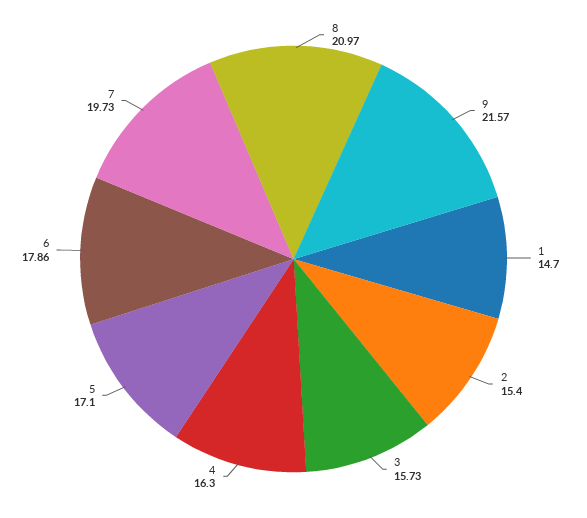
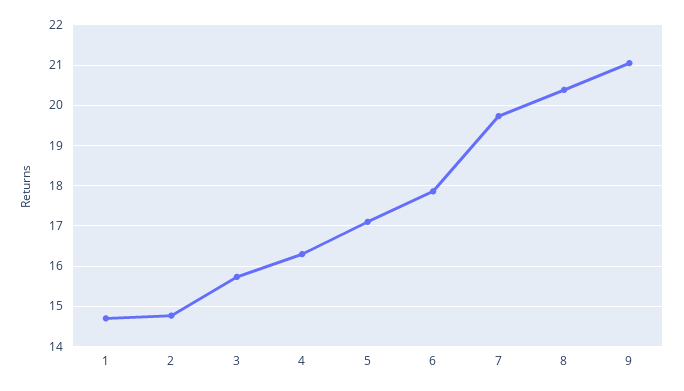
  {
-   "8": 20.97,
+   "8": 20.4,
-   "9": 21.57,
+   "9": 21,
    "1": 14.7,
-   "2": 15.4,
+   "2": 14.8,
    "3": 15.73,
    "4": 16.3,
    "5": 17.1,
    "6": 17.86,
    "7": 19.73
  }

